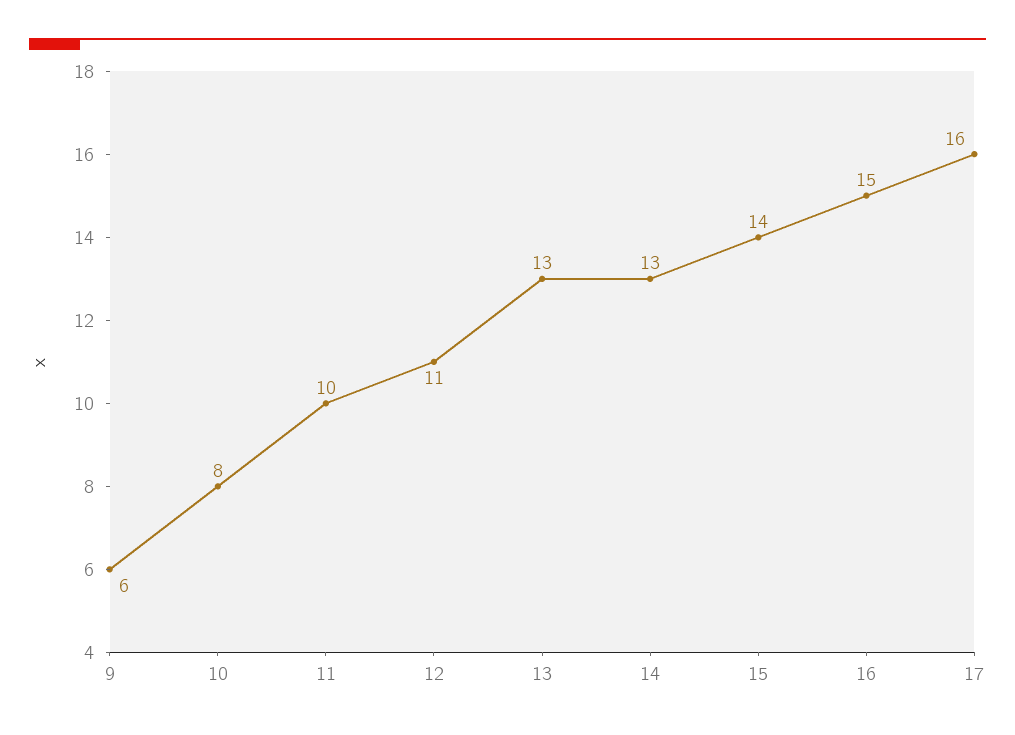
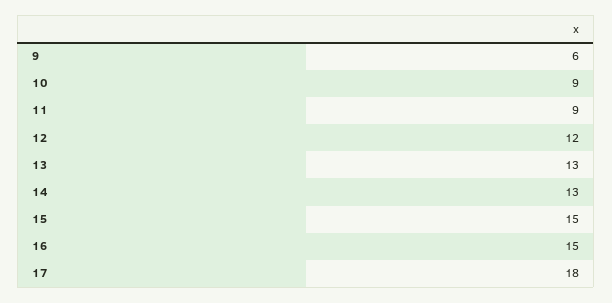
  {
    "9": 6,
-   "10": 8,
+   "10": 9,
-   "11": 10,
+   "11": 9,
-   "12": 11,
+   "12": 12,
    "13": 13,
    "14": 13,
-   "15": 14,
+   "15": 15,
    "16": 15,
-   "17": 16
+   "17": 18
  }

